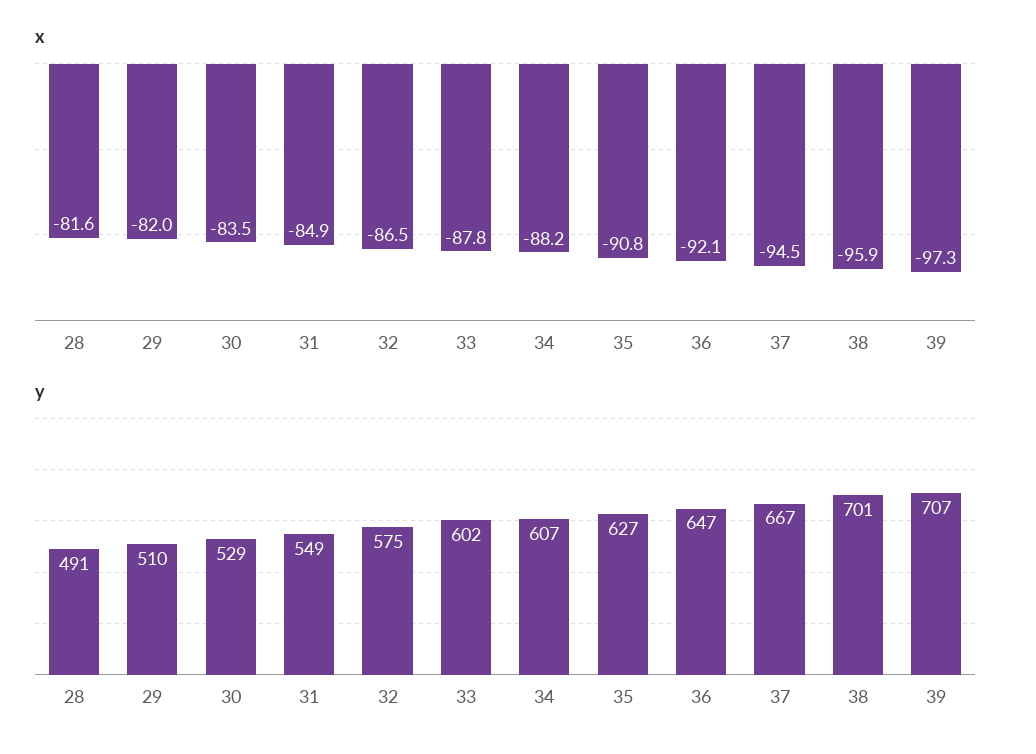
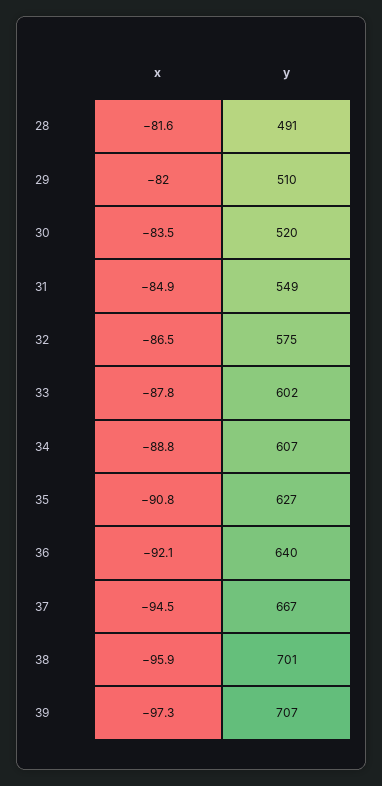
  {
    "x": {
      "28": -81.6,
      "29": -82,
      "30": -83.5,
      "31": -84.9,
      "32": -86.5,
      "33": -87.8,
-     "34": -88.2,
+     "34": -88.8,
      "35": -90.8,
      "36": -92.1,
      "37": -94.5,
      "38": -95.9,
      "39": -97.3
    },
    "y": {
      "28": 491,
      "29": 510,
-     "30": 529,
+     "30": 520,
      "31": 549,
      "32": 575,
      "33": 602,
      "34": 607,
      "35": 627,
-     "36": 647,
+     "36": 640,
      "37": 667,
      "38": 701,
      "39": 707
    }
  }

